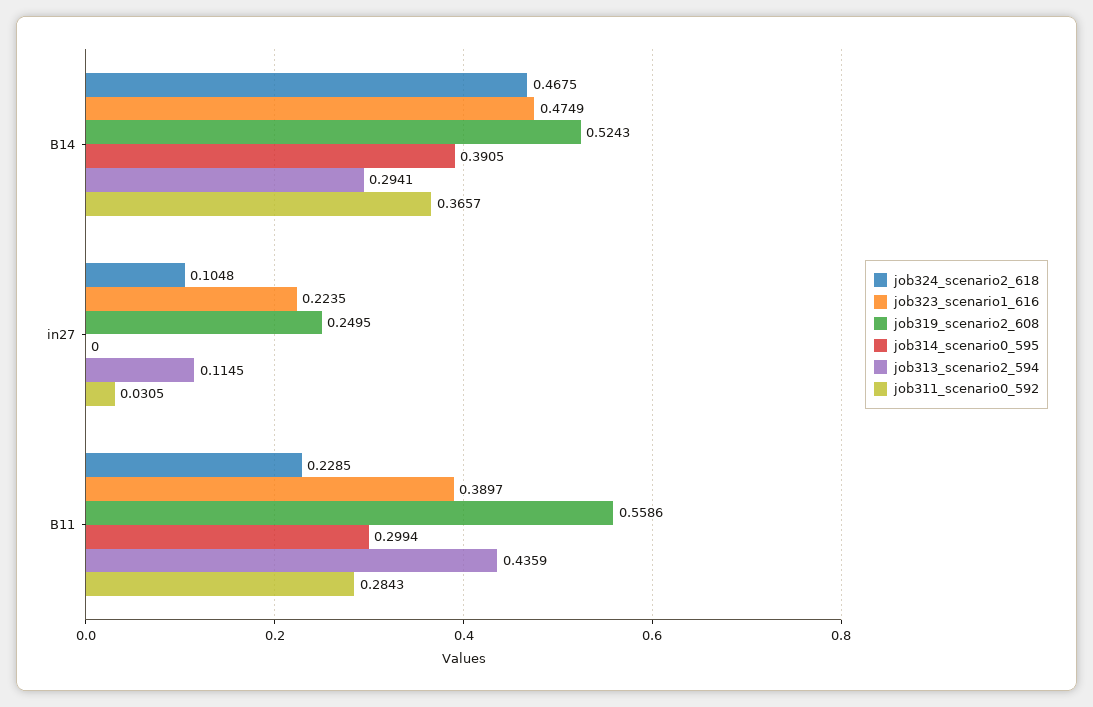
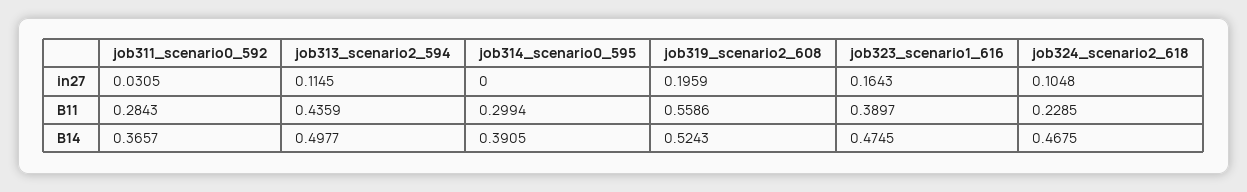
  {
    "job324_scenario2_618": {
      "B14": 0.4675,
      "in27": 0.1048,
      "B11": 0.2285
    },
    "job323_scenario1_616": {
-     "B14": 0.4749,
+     "B14": 0.4745,
-     "in27": 0.2235,
+     "in27": 0.1643,
      "B11": 0.3897
    },
    "job319_scenario2_608": {
      "B14": 0.5243,
-     "in27": 0.2495,
+     "in27": 0.1959,
      "B11": 0.5586
    },
    "job314_scenario0_595": {
      "B14": 0.3905,
      "in27": 0,
      "B11": 0.2994
    },
    "job313_scenario2_594": {
-     "B14": 0.2941,
+     "B14": 0.4977,
      "in27": 0.1145,
      "B11": 0.4359
    },
    "job311_scenario0_592": {
      "B14": 0.3657,
      "in27": 0.0305,
      "B11": 0.2843
    }
  }

